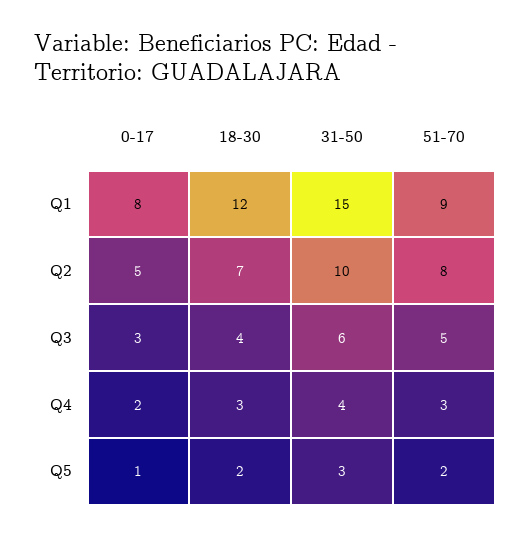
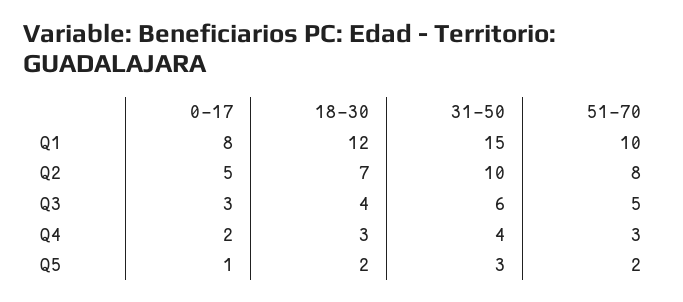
  {
    "0-17": {
      "Q1": 8,
      "Q2": 5,
      "Q3": 3,
      "Q4": 2,
      "Q5": 1
    },
    "18-30": {
      "Q1": 12,
      "Q2": 7,
      "Q3": 4,
      "Q4": 3,
      "Q5": 2
    },
    "31-50": {
      "Q1": 15,
      "Q2": 10,
      "Q3": 6,
      "Q4": 4,
      "Q5": 3
    },
    "51-70": {
-     "Q1": 9,
+     "Q1": 10,
      "Q2": 8,
      "Q3": 5,
      "Q4": 3,
      "Q5": 2
    }
  }

